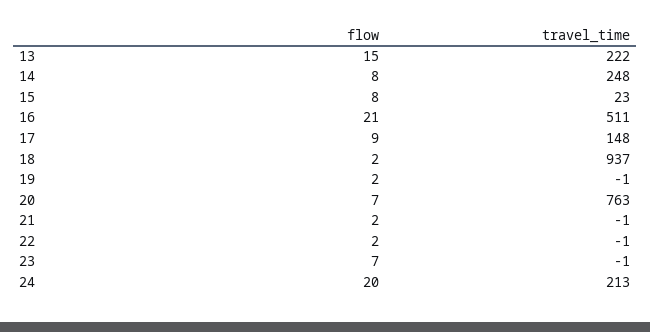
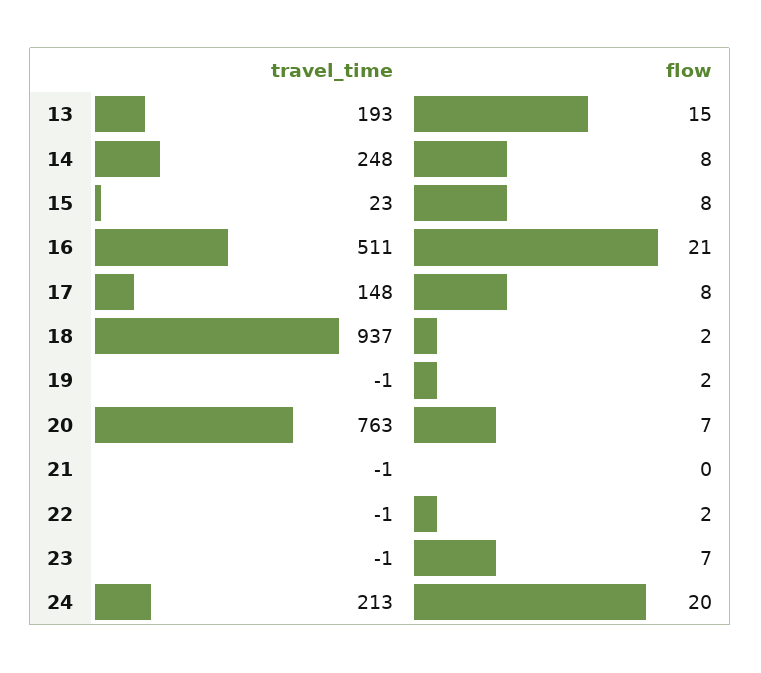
  {
    "flow": {
      "13": 15,
      "14": 8,
      "15": 8,
      "16": 21,
-     "17": 9,
+     "17": 8,
      "18": 2,
      "19": 2,
      "20": 7,
-     "21": 2,
+     "21": 0,
      "22": 2,
      "23": 7,
      "24": 20
    },
    "travel_time": {
-     "13": 222,
+     "13": 193,
      "14": 248,
      "15": 23,
      "16": 511,
      "17": 148,
      "18": 937,
      "19": -1,
      "20": 763,
      "21": -1,
      "22": -1,
      "23": -1,
      "24": 213
    }
  }

